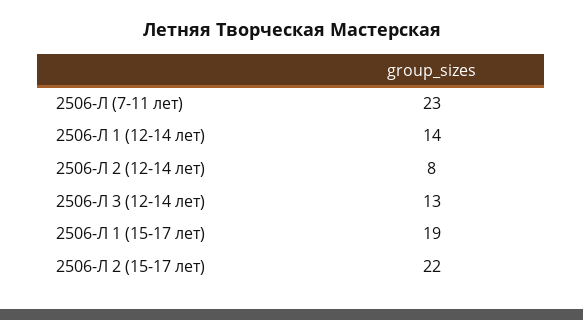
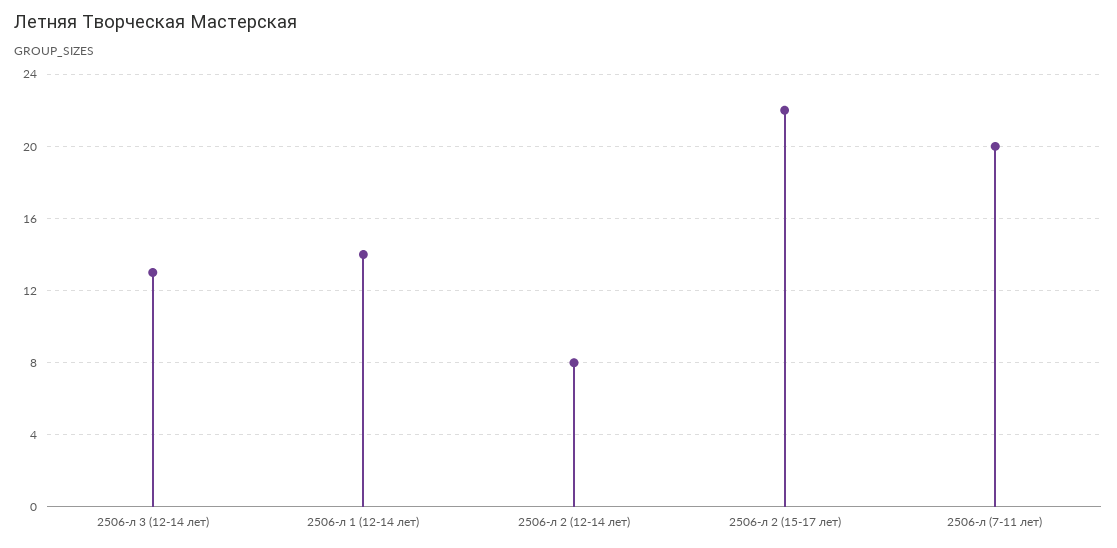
  {
-   "2506-Л (7-11 лет)": 23,
+   "2506-Л (7-11 лет)": 20,
    "2506-Л 1 (12-14 лет)": 14,
    "2506-Л 2 (12-14 лет)": 8,
    "2506-Л 3 (12-14 лет)": 13,
-   "2506-Л 1 (15-17 лет)": 19,
    "2506-Л 2 (15-17 лет)": 22
  }

